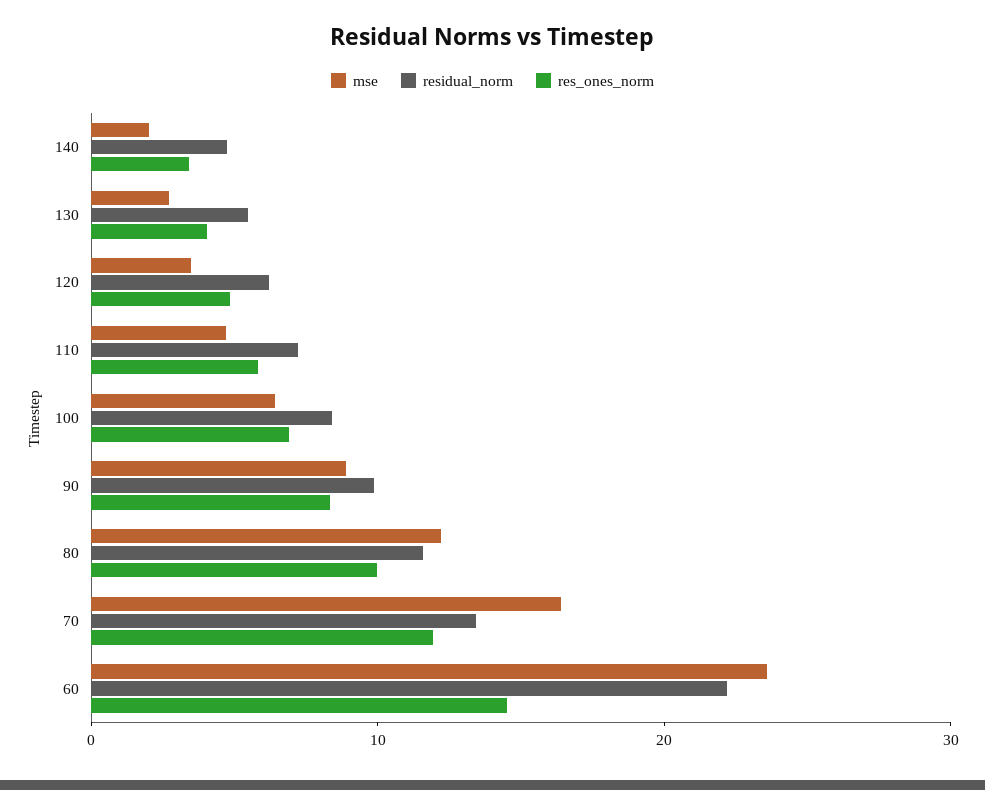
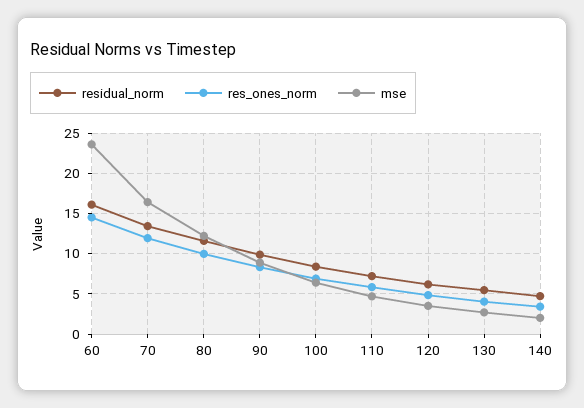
  {
    "mse": {
      "140": 2,
      "130": 3,
      "120": 4,
      "110": 5,
      "100": 6,
      "90": 9,
      "80": 12,
      "70": 16,
      "60": 24
    },
    "residual_norm": {
      "140": 5,
      "130": 5,
      "120": 6,
      "110": 7,
      "100": 8,
      "90": 10,
      "80": 12,
      "70": 13,
-     "60": 22
+     "60": 16
    },
    "res_ones_norm": {
      "140": 3,
      "130": 4,
      "120": 5,
      "110": 6,
      "100": 7,
      "90": 8,
      "80": 10,
      "70": 12,
      "60": 15
    }
  }

